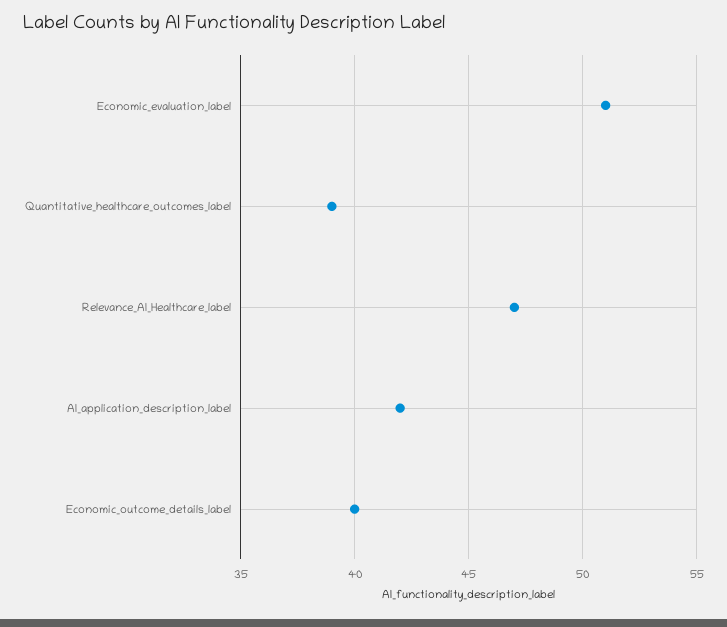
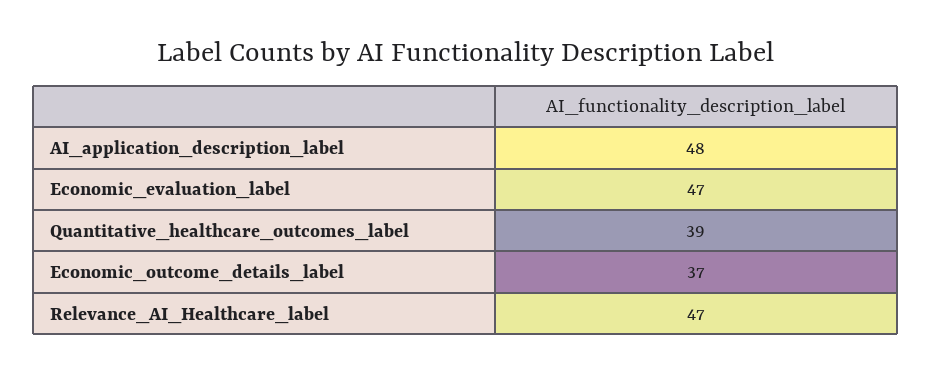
  {
-   "Economic_evaluation_label": 51,
+   "Economic_evaluation_label": 47,
    "Quantitative_healthcare_outcomes_label": 39,
    "Relevance_AI_Healthcare_label": 47,
-   "AI_application_description_label": 42,
+   "AI_application_description_label": 48,
-   "Economic_outcome_details_label": 40
+   "Economic_outcome_details_label": 37
  }

